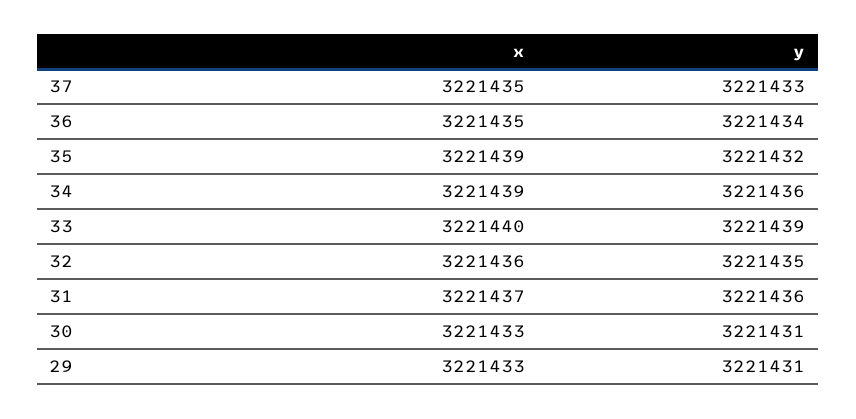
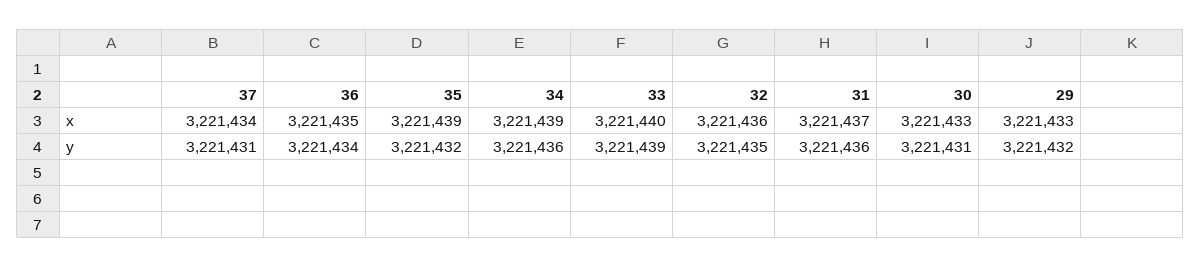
  {
    "x": {
-     "37": 3221435,
+     "37": 3221434,
      "36": 3221435,
      "35": 3221439,
      "34": 3221439,
      "33": 3221440,
      "32": 3221436,
      "31": 3221437,
      "30": 3221433,
      "29": 3221433
    },
    "y": {
-     "37": 3221433,
+     "37": 3221431,
      "36": 3221434,
      "35": 3221432,
      "34": 3221436,
      "33": 3221439,
      "32": 3221435,
      "31": 3221436,
      "30": 3221431,
-     "29": 3221431
+     "29": 3221432
    }
  }

